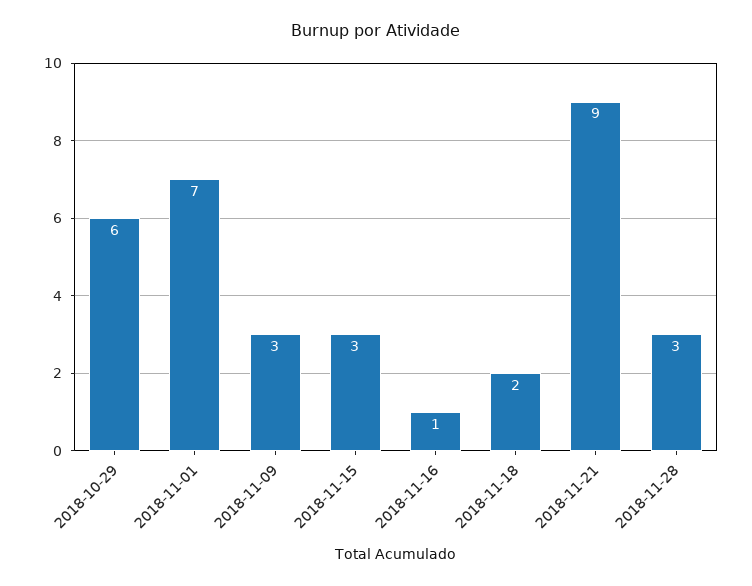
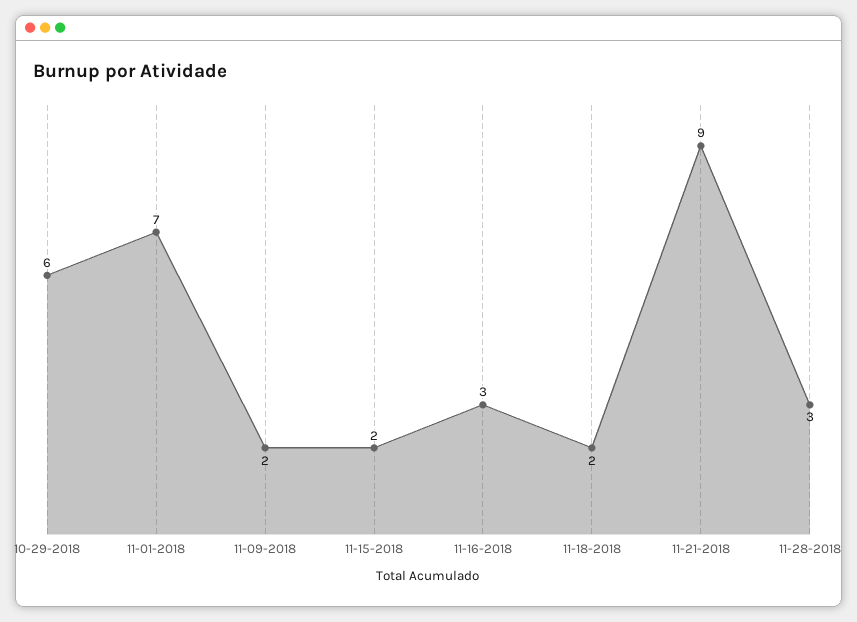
  {
    "2018-10-29": 6,
    "2018-11-01": 7,
-   "2018-11-09": 3,
+   "2018-11-09": 2,
-   "2018-11-15": 3,
+   "2018-11-15": 2,
-   "2018-11-16": 1,
+   "2018-11-16": 3,
    "2018-11-18": 2,
    "2018-11-21": 9,
    "2018-11-28": 3
  }

